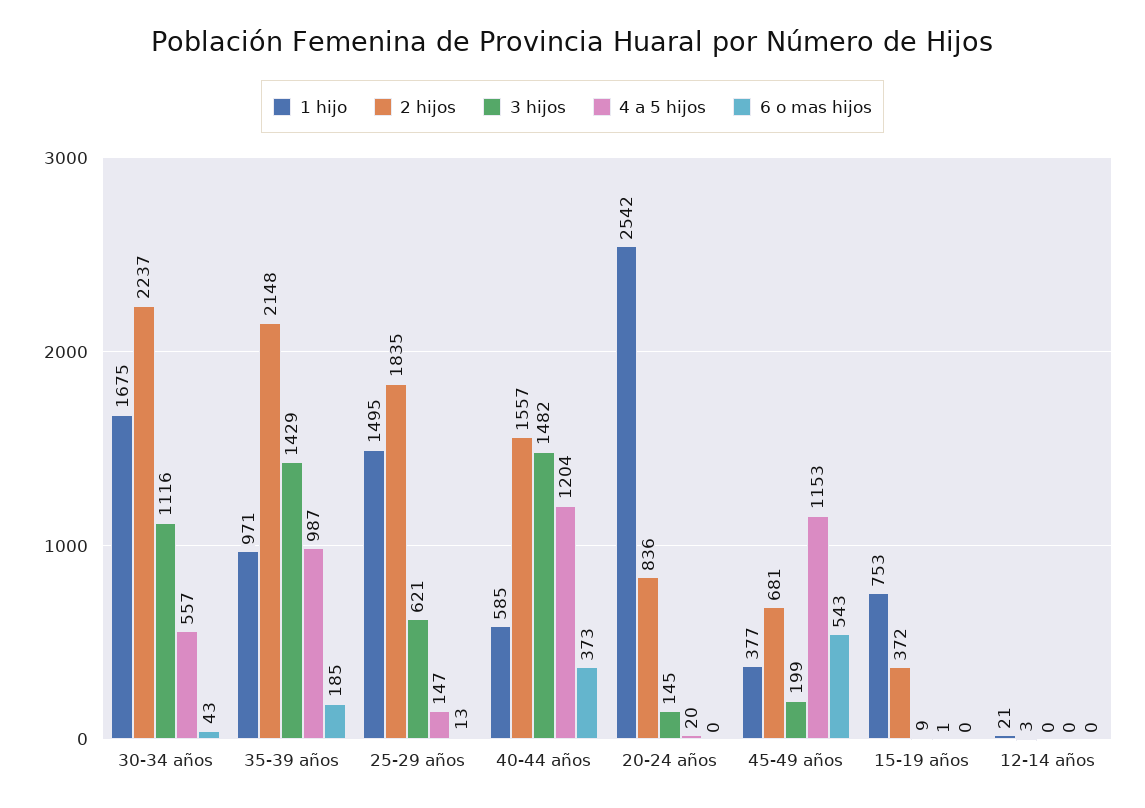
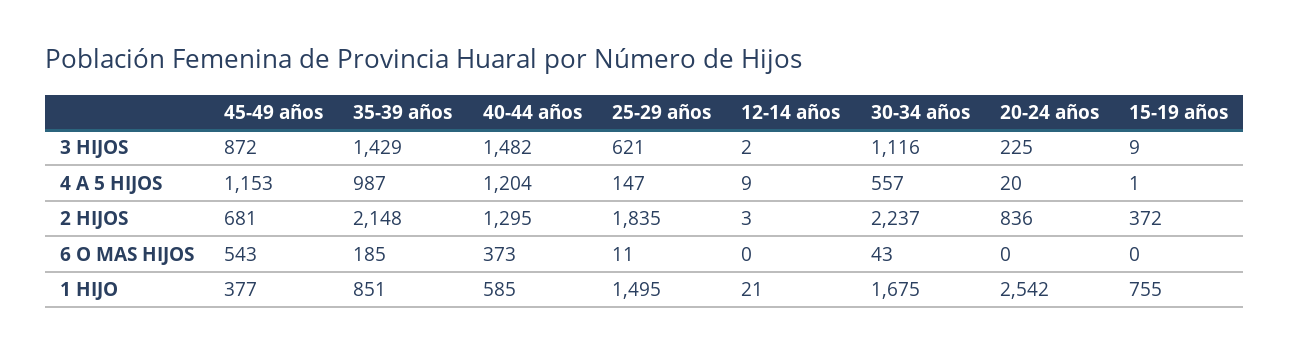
  {
    "1 hijo": {
      "30-34 años": 1675,
-     "35-39 años": 971,
+     "35-39 años": 851,
      "25-29 años": 1495,
      "40-44 años": 585,
      "20-24 años": 2542,
      "45-49 años": 377,
-     "15-19 años": 753,
+     "15-19 años": 755,
      "12-14 años": 21
    },
    "2 hijos": {
      "30-34 años": 2237,
      "35-39 años": 2148,
      "25-29 años": 1835,
-     "40-44 años": 1557,
+     "40-44 años": 1295,
      "20-24 años": 836,
      "45-49 años": 681,
      "15-19 años": 372,
      "12-14 años": 3
    },
    "3 hijos": {
      "30-34 años": 1116,
      "35-39 años": 1429,
      "25-29 años": 621,
      "40-44 años": 1482,
-     "20-24 años": 145,
+     "20-24 años": 225,
-     "45-49 años": 199,
+     "45-49 años": 872,
      "15-19 años": 9,
-     "12-14 años": 0
+     "12-14 años": 2
    },
    "4 a 5 hijos": {
      "30-34 años": 557,
      "35-39 años": 987,
      "25-29 años": 147,
      "40-44 años": 1204,
      "20-24 años": 20,
      "45-49 años": 1153,
      "15-19 años": 1,
-     "12-14 años": 0
+     "12-14 años": 9
    },
    "6 o mas hijos": {
      "30-34 años": 43,
      "35-39 años": 185,
-     "25-29 años": 13,
+     "25-29 años": 11,
      "40-44 años": 373,
      "20-24 años": 0,
      "45-49 años": 543,
      "15-19 años": 0,
      "12-14 años": 0
    }
  }

